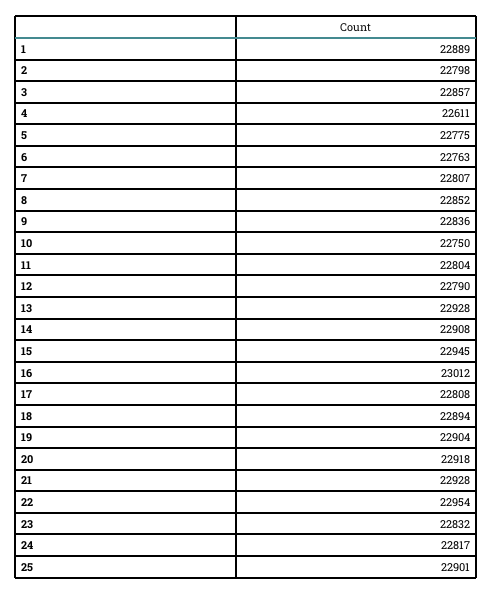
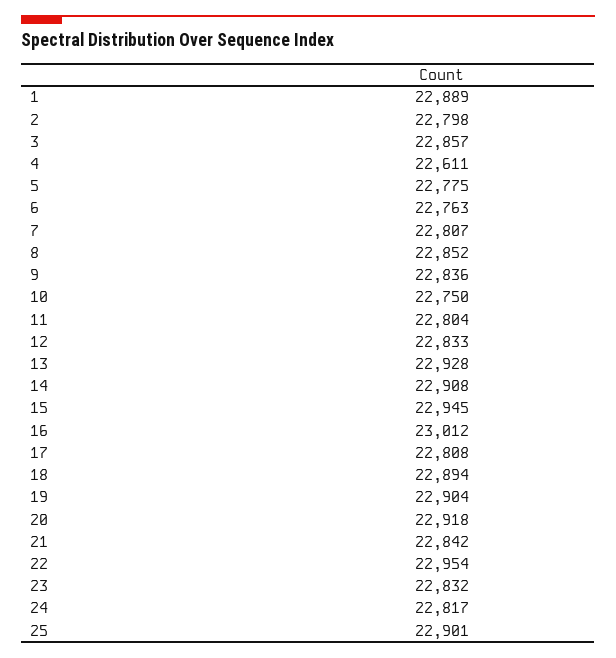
  {
    "1": 22889,
    "2": 22798,
    "3": 22857,
    "4": 22611,
    "5": 22775,
    "6": 22763,
    "7": 22807,
    "8": 22852,
    "9": 22836,
    "10": 22750,
    "11": 22804,
-   "12": 22790,
+   "12": 22833,
    "13": 22928,
    "14": 22908,
    "15": 22945,
    "16": 23012,
    "17": 22808,
    "18": 22894,
    "19": 22904,
    "20": 22918,
-   "21": 22928,
+   "21": 22842,
    "22": 22954,
    "23": 22832,
    "24": 22817,
    "25": 22901
  }

